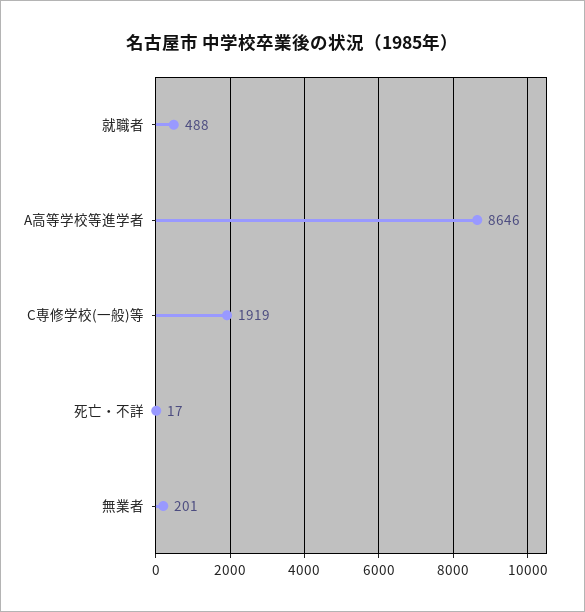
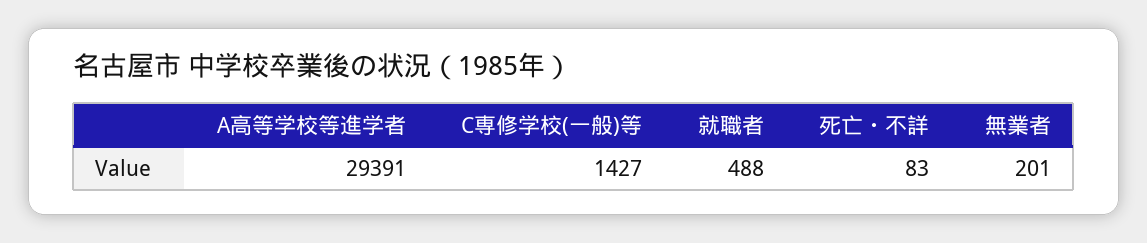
  {
    "就職者": 488,
-   "A高等学校等進学者": 8646,
+   "A高等学校等進学者": 29391,
-   "C専修学校(一般)等": 1919,
+   "C専修学校(一般)等": 1427,
-   "死亡・不詳": 17,
+   "死亡・不詳": 83,
    "無業者": 201
  }

